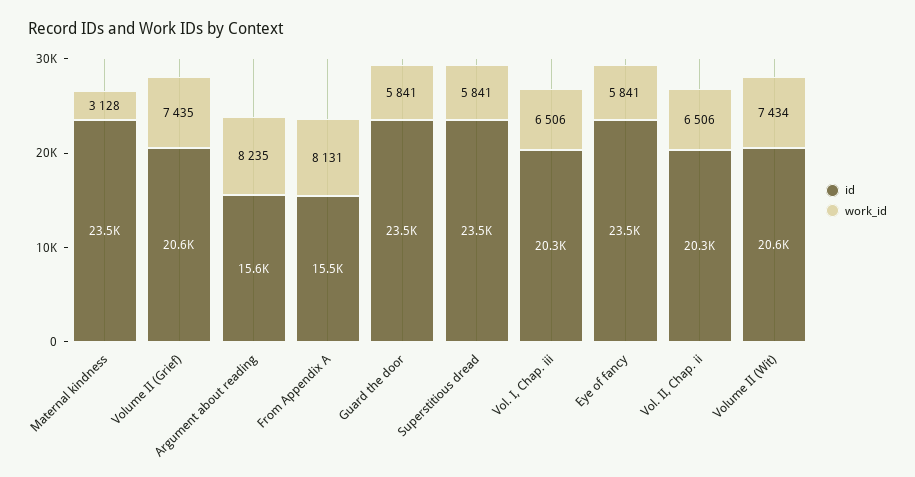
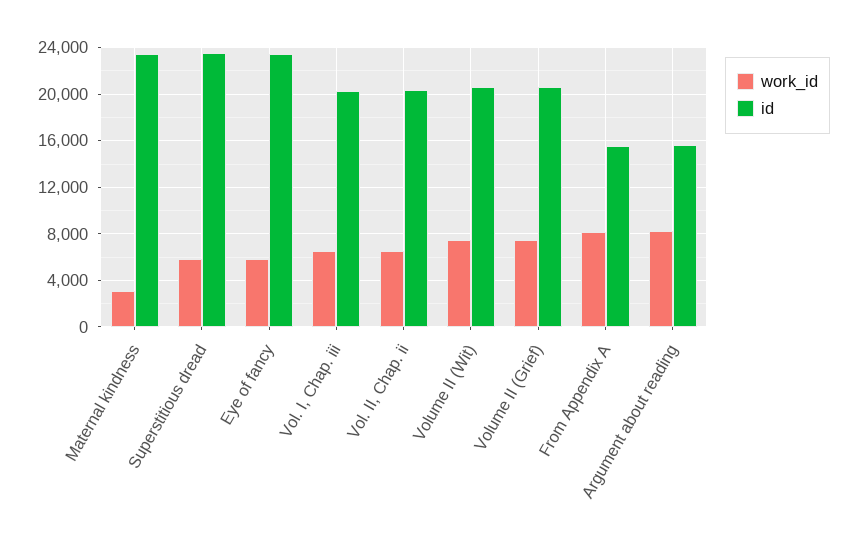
  {
    "id": {
      "Maternal kindness": 23500,
      "Volume II (Grief)": 20600,
      "Argument about reading": 15600,
      "From Appendix A": 15500,
-     "Guard the door": 23500,
      "Superstitious dread": 23500,
      "Vol. I, Chap. iii": 20300,
      "Eye of fancy": 23500,
      "Vol. II, Chap. ii": 20300,
      "Volume II (Wit)": 20600
    },
    "work_id": {
      "Maternal kindness": 3128,
      "Volume II (Grief)": 7435,
      "Argument about reading": 8235,
      "From Appendix A": 8131,
-     "Guard the door": 5841,
      "Superstitious dread": 5841,
      "Vol. I, Chap. iii": 6506,
      "Eye of fancy": 5841,
      "Vol. II, Chap. ii": 6506,
      "Volume II (Wit)": 7434
    }
  }

